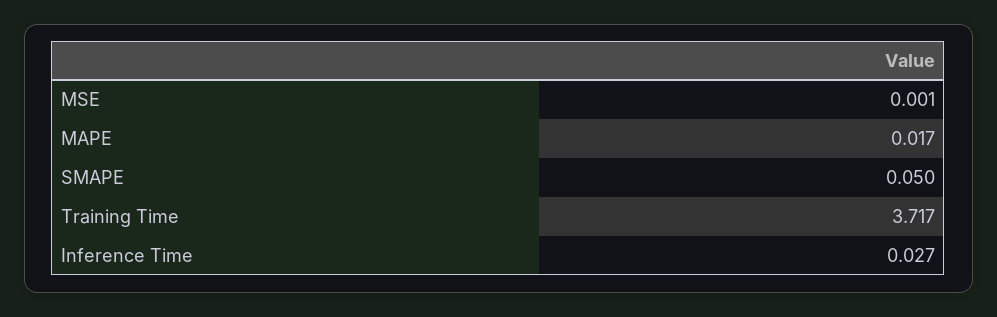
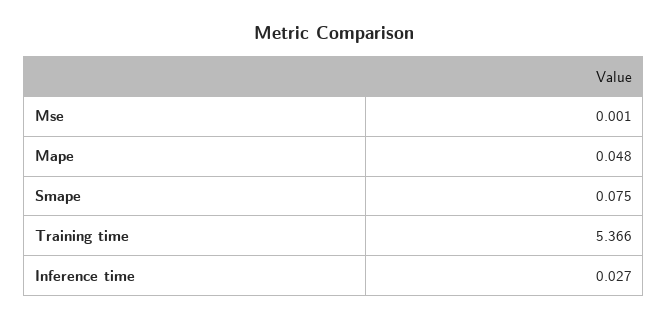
  {
    "MSE": 0.001,
-   "MAPE": 0.017,
+   "MAPE": 0.048,
-   "SMAPE": 0.05,
+   "SMAPE": 0.075,
-   "Training Time": 3.717,
+   "Training Time": 5.366,
    "Inference Time": 0.027
  }

